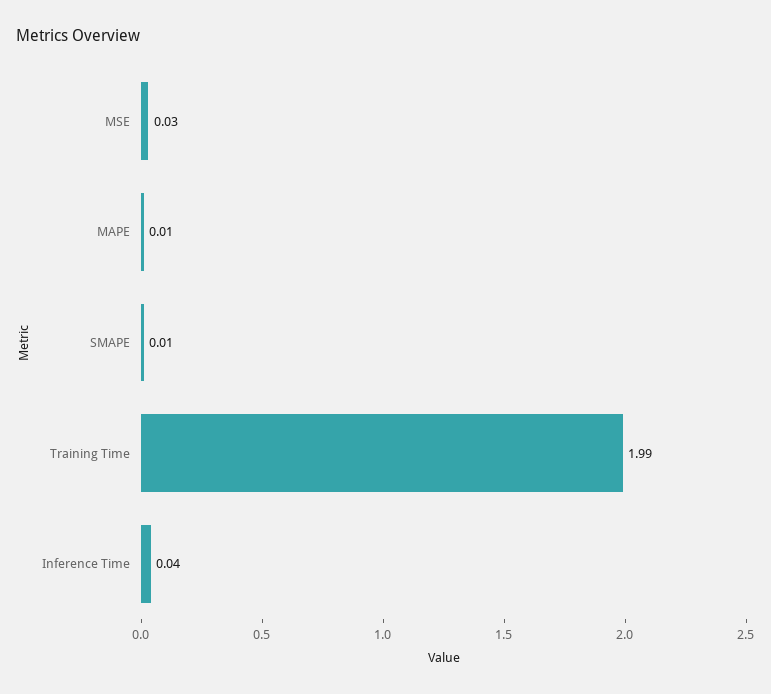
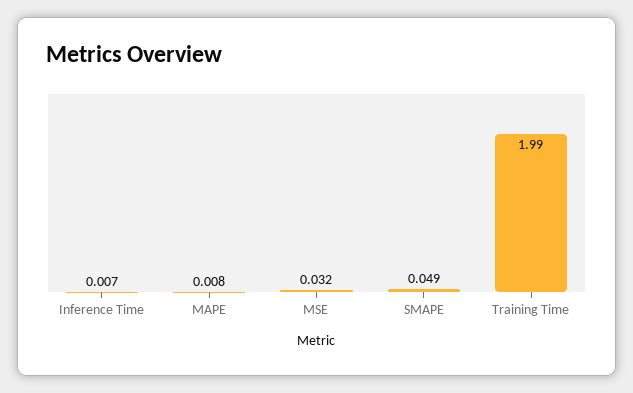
  {
    "MSE": 0.032,
    "MAPE": 0.008,
-   "SMAPE": 0.01,
+   "SMAPE": 0.049,
    "Training Time": 1.99,
-   "Inference Time": 0.04
+   "Inference Time": 0.007
  }

